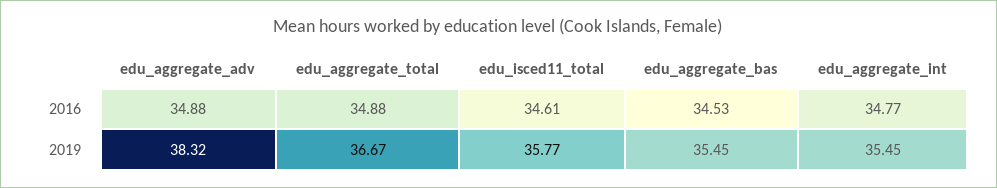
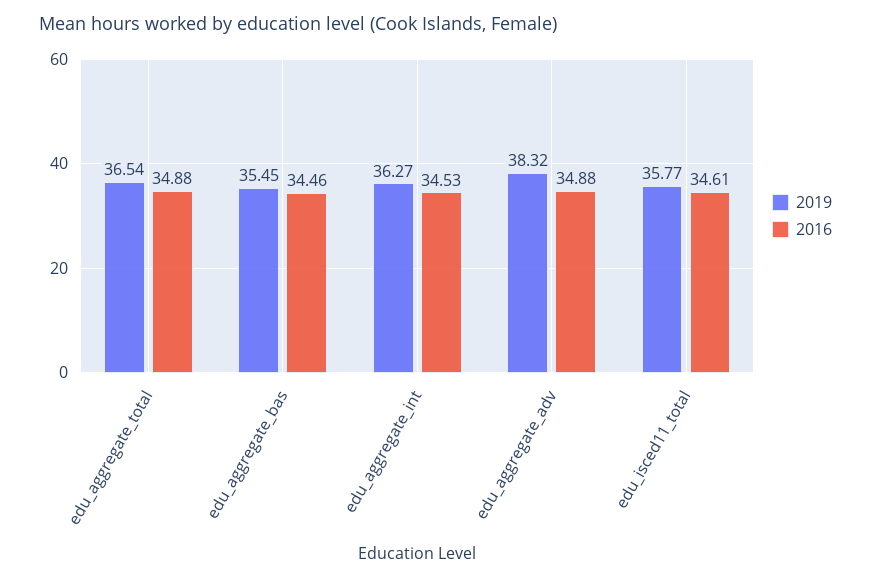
  {
    "2016": {
      "edu_aggregate_adv": 34.88,
      "edu_aggregate_total": 34.88,
      "edu_isced11_total": 34.61,
-     "edu_aggregate_bas": 34.53,
+     "edu_aggregate_bas": 34.46,
-     "edu_aggregate_int": 34.77
+     "edu_aggregate_int": 34.53
    },
    "2019": {
      "edu_aggregate_adv": 38.32,
-     "edu_aggregate_total": 36.67,
+     "edu_aggregate_total": 36.54,
      "edu_isced11_total": 35.77,
      "edu_aggregate_bas": 35.45,
-     "edu_aggregate_int": 35.45
+     "edu_aggregate_int": 36.27
    }
  }

